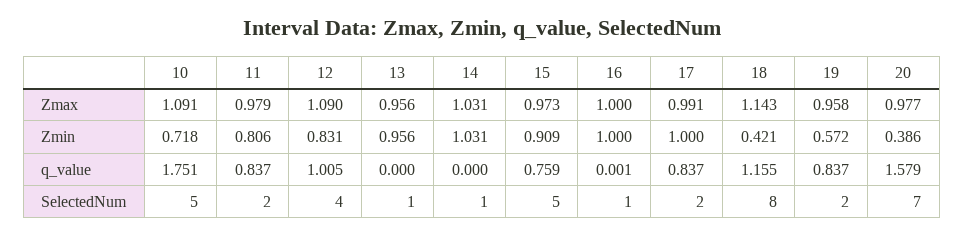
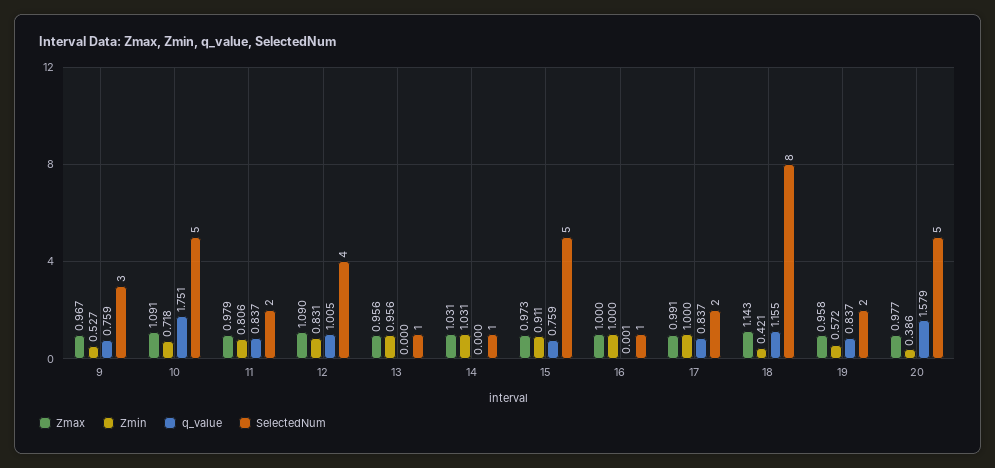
  {
    "Zmax": {
      "10": 1.091,
      "11": 0.979,
      "12": 1.09,
      "13": 0.956,
      "14": 1.031,
      "15": 0.973,
      "16": 1,
      "17": 0.991,
      "18": 1.143,
      "19": 0.958,
-     "20": 0.977
+     "20": 0.977,
+     "9": 0.967
    },
    "Zmin": {
      "10": 0.718,
      "11": 0.806,
      "12": 0.831,
      "13": 0.956,
      "14": 1.031,
-     "15": 0.909,
+     "15": 0.911,
      "16": 1,
      "17": 1,
      "18": 0.421,
      "19": 0.572,
-     "20": 0.386
+     "20": 0.386,
+     "9": 0.527
    },
    "q_value": {
      "10": 1.751,
      "11": 0.837,
      "12": 1.005,
      "13": 0,
      "14": 0,
      "15": 0.759,
      "16": 0.001,
      "17": 0.837,
      "18": 1.155,
      "19": 0.837,
-     "20": 1.579
+     "20": 1.579,
+     "9": 0.759
    },
    "SelectedNum": {
      "10": 5,
      "11": 2,
      "12": 4,
      "13": 1,
      "14": 1,
      "15": 5,
      "16": 1,
      "17": 2,
      "18": 8,
      "19": 2,
-     "20": 7
+     "20": 5,
+     "9": 3
    }
  }

